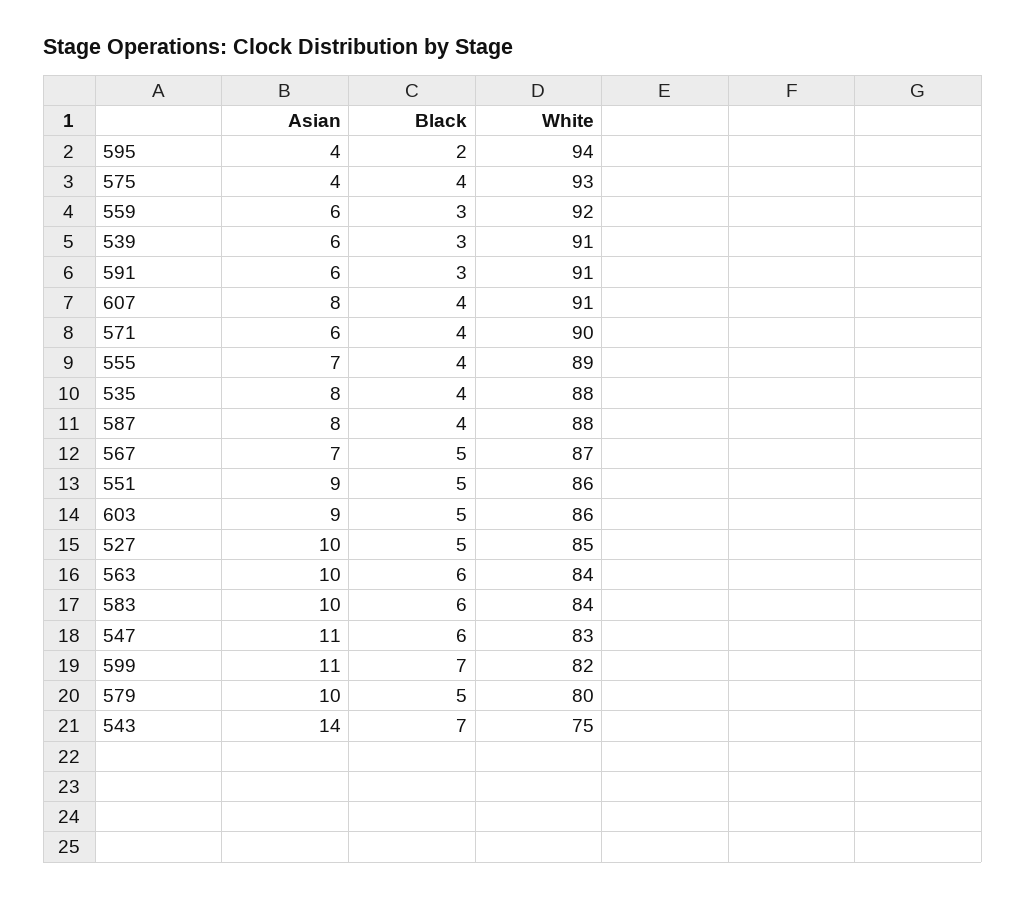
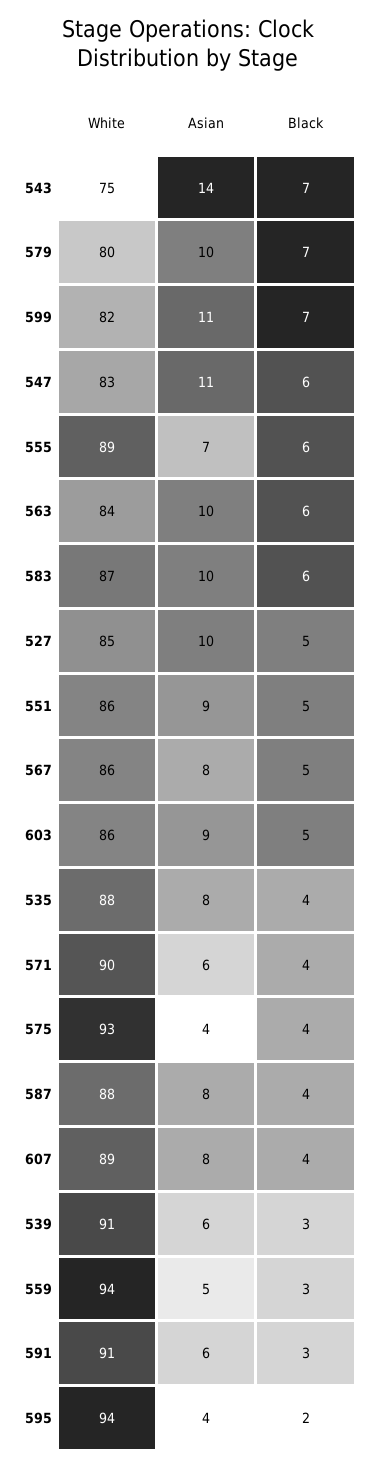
  {
    "Asian": {
      "595": 4,
      "575": 4,
-     "559": 6,
+     "559": 5,
      "539": 6,
      "591": 6,
      "607": 8,
      "571": 6,
      "555": 7,
      "535": 8,
      "587": 8,
-     "567": 7,
+     "567": 8,
      "551": 9,
      "603": 9,
      "527": 10,
      "563": 10,
      "583": 10,
      "547": 11,
      "599": 11,
      "579": 10,
      "543": 14
    },
    "Black": {
      "595": 2,
      "575": 4,
      "559": 3,
      "539": 3,
      "591": 3,
      "607": 4,
      "571": 4,
-     "555": 4,
+     "555": 6,
      "535": 4,
      "587": 4,
      "567": 5,
      "551": 5,
      "603": 5,
      "527": 5,
      "563": 6,
      "583": 6,
      "547": 6,
      "599": 7,
-     "579": 5,
+     "579": 7,
      "543": 7
    },
    "White": {
      "595": 94,
      "575": 93,
-     "559": 92,
+     "559": 94,
      "539": 91,
      "591": 91,
-     "607": 91,
+     "607": 89,
      "571": 90,
      "555": 89,
      "535": 88,
      "587": 88,
-     "567": 87,
+     "567": 86,
      "551": 86,
      "603": 86,
      "527": 85,
      "563": 84,
-     "583": 84,
+     "583": 87,
      "547": 83,
      "599": 82,
      "579": 80,
      "543": 75
    }
  }

